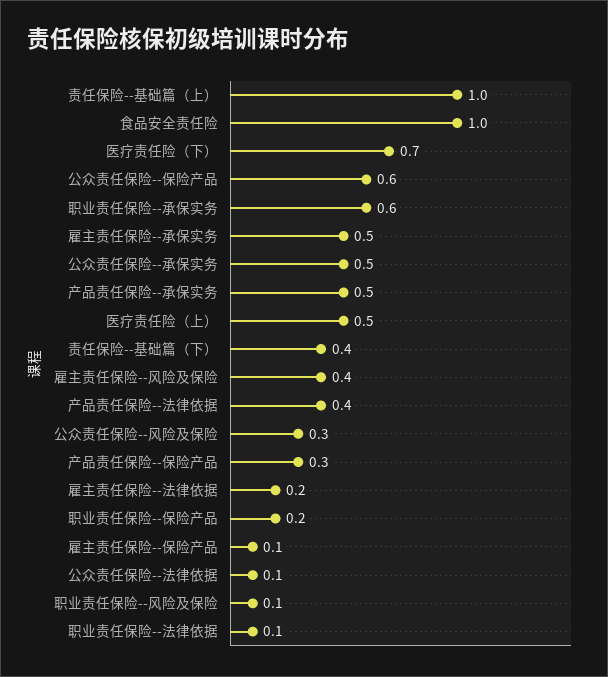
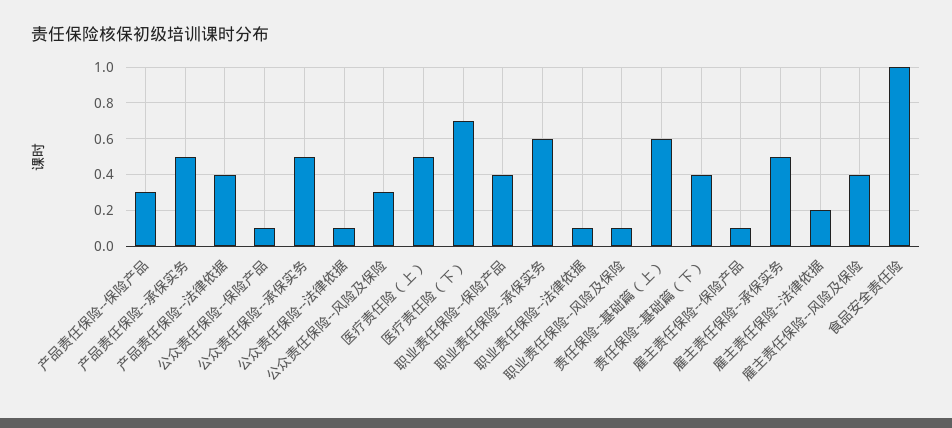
  {
-   "责任保险--基础篇（上）": 1,
+   "责任保险--基础篇（上）": 0.6,
    "食品安全责任险": 1,
    "医疗责任险（下）": 0.7,
-   "公众责任保险--保险产品": 0.6,
+   "公众责任保险--保险产品": 0.1,
    "职业责任保险--承保实务": 0.6,
    "雇主责任保险--承保实务": 0.5,
    "公众责任保险--承保实务": 0.5,
    "产品责任保险--承保实务": 0.5,
    "医疗责任险（上）": 0.5,
    "责任保险--基础篇（下）": 0.4,
    "雇主责任保险--风险及保险": 0.4,
    "产品责任保险--法律依据": 0.4,
    "公众责任保险--风险及保险": 0.3,
    "产品责任保险--保险产品": 0.3,
    "雇主责任保险--法律依据": 0.2,
-   "职业责任保险--保险产品": 0.2,
+   "职业责任保险--保险产品": 0.4,
    "雇主责任保险--保险产品": 0.1,
    "公众责任保险--法律依据": 0.1,
    "职业责任保险--风险及保险": 0.1,
    "职业责任保险--法律依据": 0.1
  }

